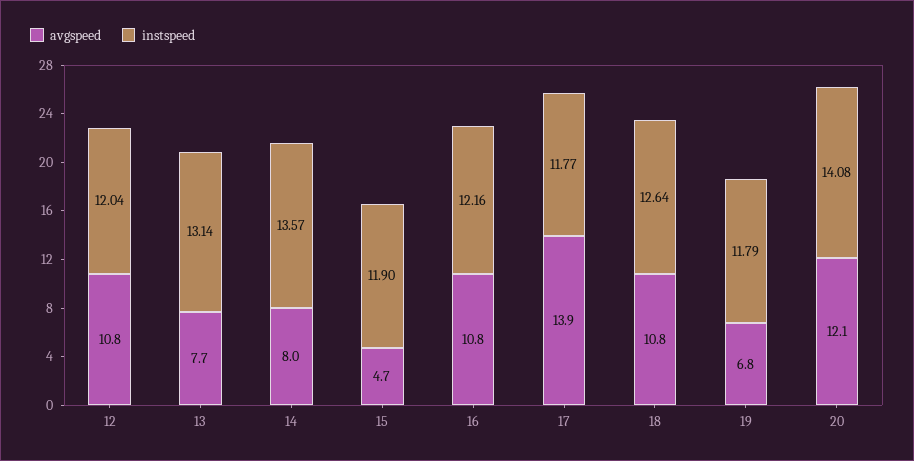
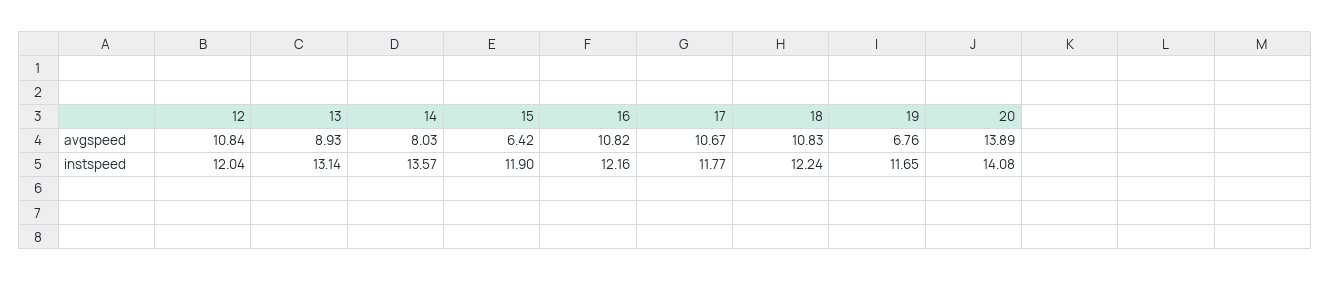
  {
    "avgspeed": {
      "12": 10.84,
-     "13": 7.7,
+     "13": 8.93,
      "14": 8.03,
-     "15": 4.7,
+     "15": 6.42,
      "16": 10.82,
-     "17": 13.9,
+     "17": 10.67,
      "18": 10.83,
      "19": 6.76,
-     "20": 12.1
+     "20": 13.89
    },
    "instspeed": {
      "12": 12.04,
      "13": 13.14,
      "14": 13.57,
      "15": 11.9,
      "16": 12.16,
      "17": 11.77,
-     "18": 12.64,
+     "18": 12.24,
-     "19": 11.79,
+     "19": 11.65,
      "20": 14.08
    }
  }

